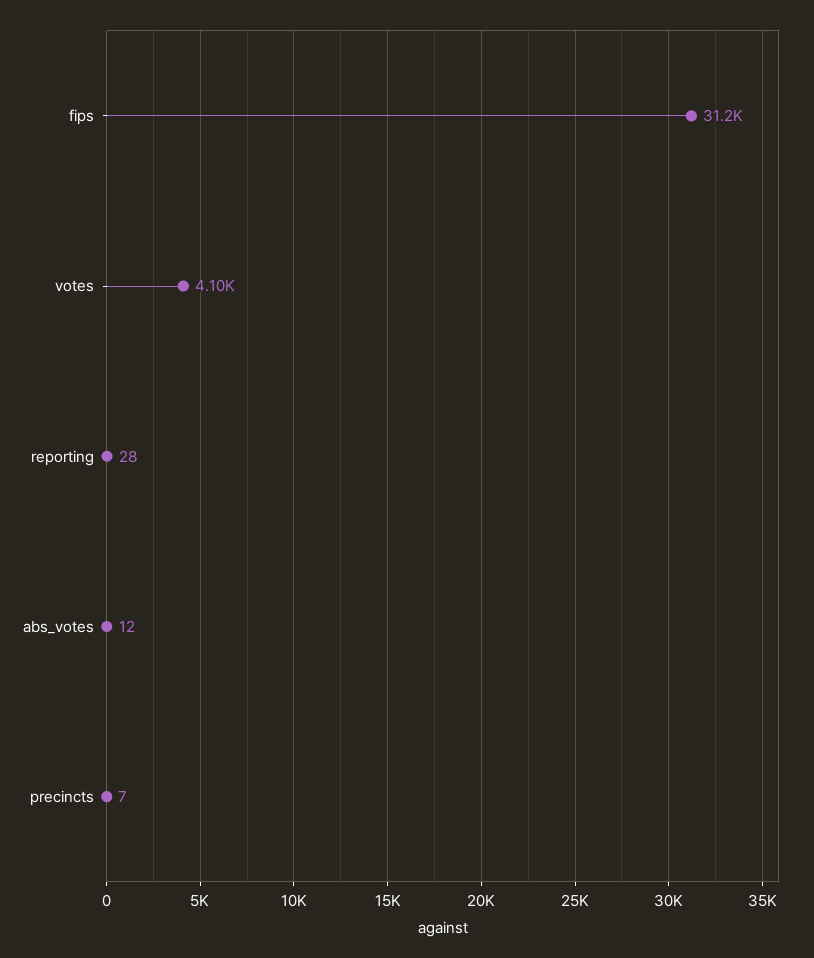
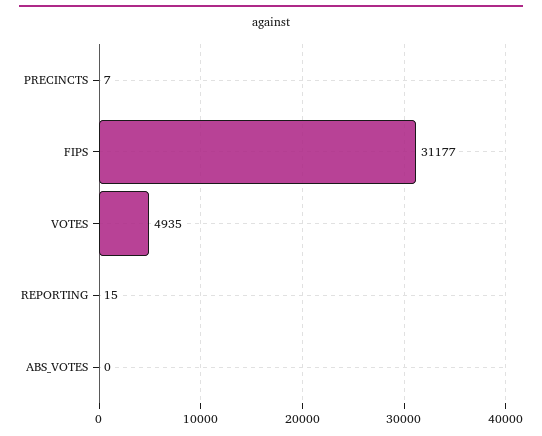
  {
    "fips": 31177,
-   "votes": 4100,
+   "votes": 4935,
-   "reporting": 28,
+   "reporting": 15,
-   "abs_votes": 12,
+   "abs_votes": 0,
    "precincts": 7
  }

